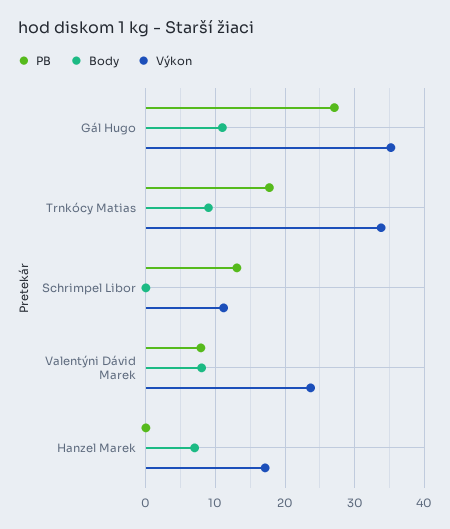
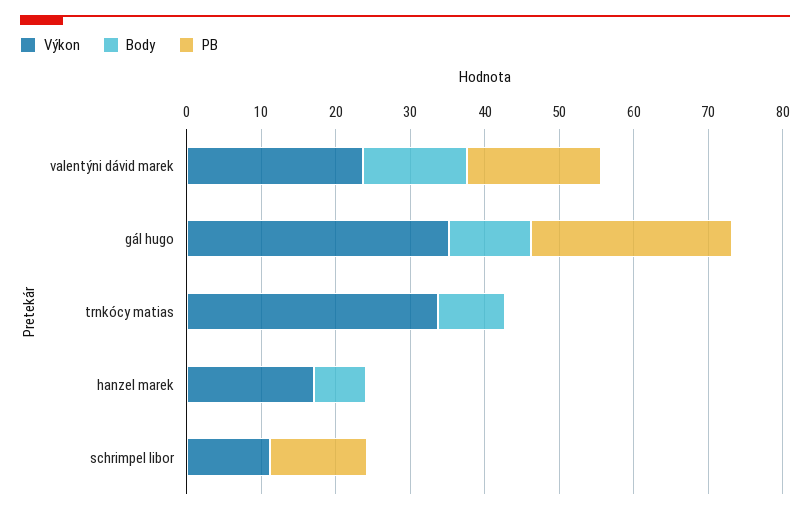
  {
    "PB": {
      "Gál Hugo": 27,
-     "Trnkócy Matias": 18,
+     "Trnkócy Matias": 0,
      "Schrimpel Libor": 13,
-     "Valentýni Dávid Marek": 8,
+     "Valentýni Dávid Marek": 18,
      "Hanzel Marek": 0
    },
    "Body": {
      "Gál Hugo": 11,
      "Trnkócy Matias": 9,
      "Schrimpel Libor": 0,
-     "Valentýni Dávid Marek": 8,
+     "Valentýni Dávid Marek": 14,
      "Hanzel Marek": 7
    },
    "Výkon": {
      "Gál Hugo": 35,
      "Trnkócy Matias": 34,
      "Schrimpel Libor": 11,
      "Valentýni Dávid Marek": 24,
      "Hanzel Marek": 17
    }
  }

